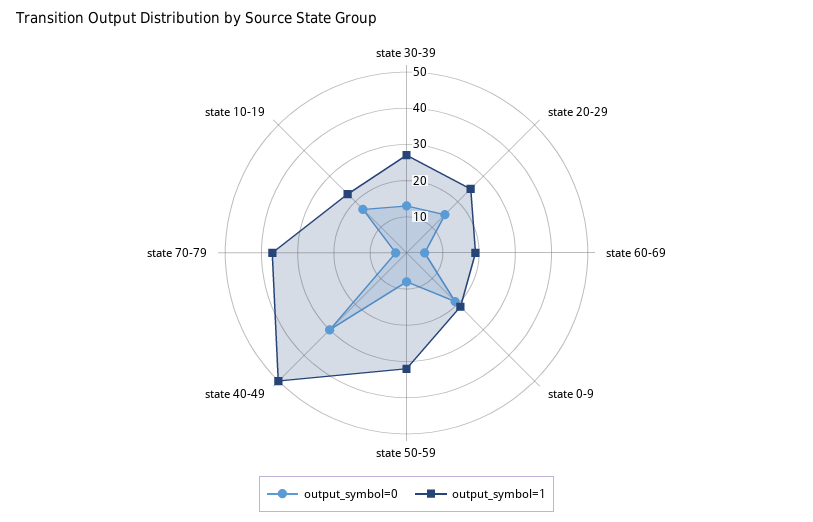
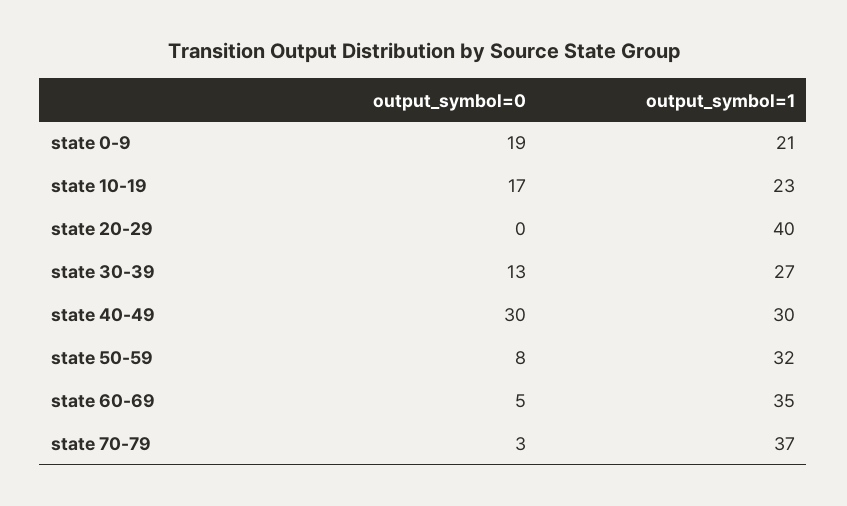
  {
    "output_symbol=0": {
      "state 30-39": 13,
-     "state 20-29": 15,
+     "state 20-29": 0,
      "state 60-69": 5,
      "state 0-9": 19,
      "state 50-59": 8,
      "state 40-49": 30,
      "state 70-79": 3,
      "state 10-19": 17
    },
    "output_symbol=1": {
      "state 30-39": 27,
-     "state 20-29": 25,
+     "state 20-29": 40,
-     "state 60-69": 20,
+     "state 60-69": 35,
      "state 0-9": 21,
      "state 50-59": 32,
-     "state 40-49": 50,
+     "state 40-49": 30,
      "state 70-79": 37,
      "state 10-19": 23
    }
  }

